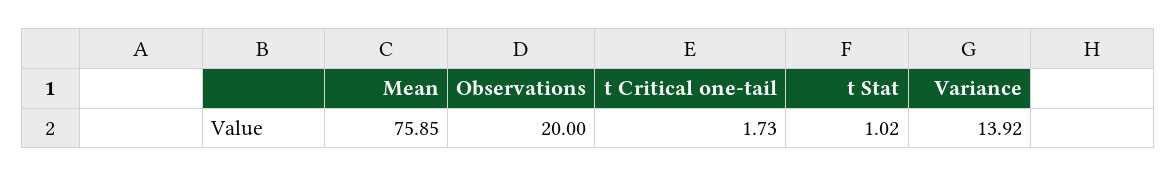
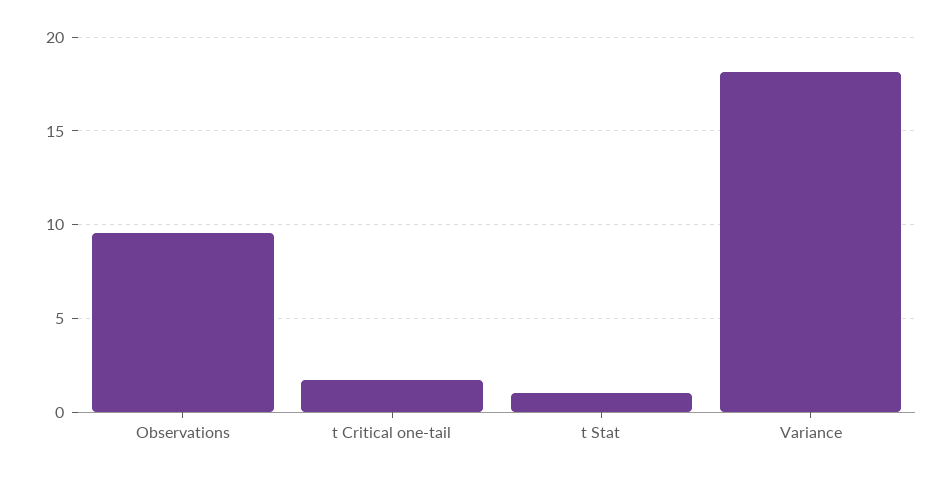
  {
-   "Mean": 75.85,
-   "Observations": 20,
+   "Observations": 9.5,
    "t Critical one-tail": 1.73,
    "t Stat": 1.02,
-   "Variance": 13.92
+   "Variance": 18
  }

